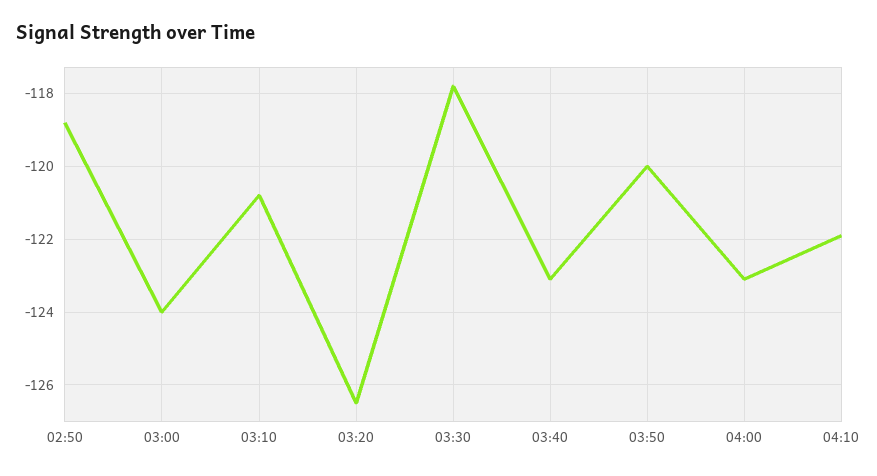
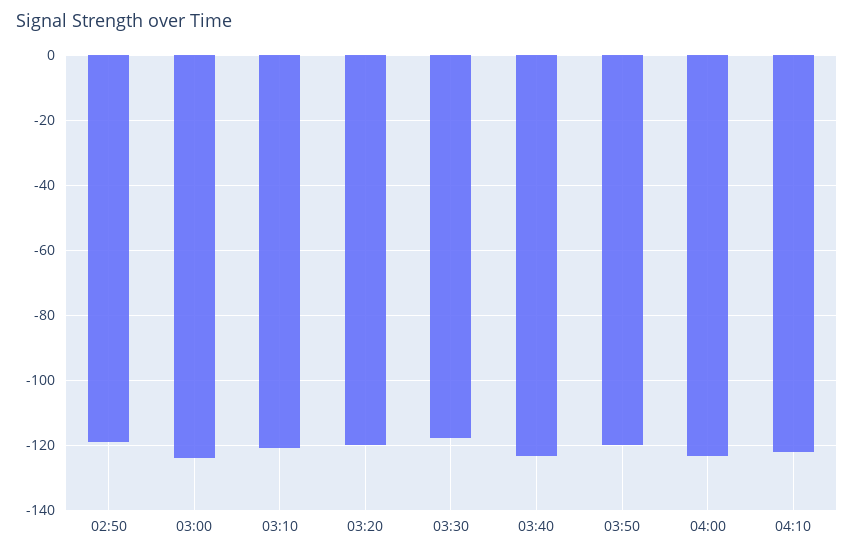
  {
    "02:50": -119,
    "03:00": -124,
    "03:10": -121,
-   "03:20": -126.5,
+   "03:20": -120,
    "03:30": -118,
    "03:40": -123,
    "03:50": -120,
    "04:00": -123,
    "04:10": -122
  }

